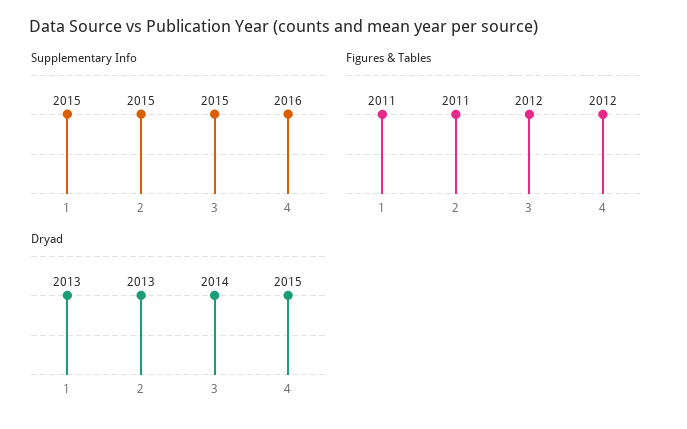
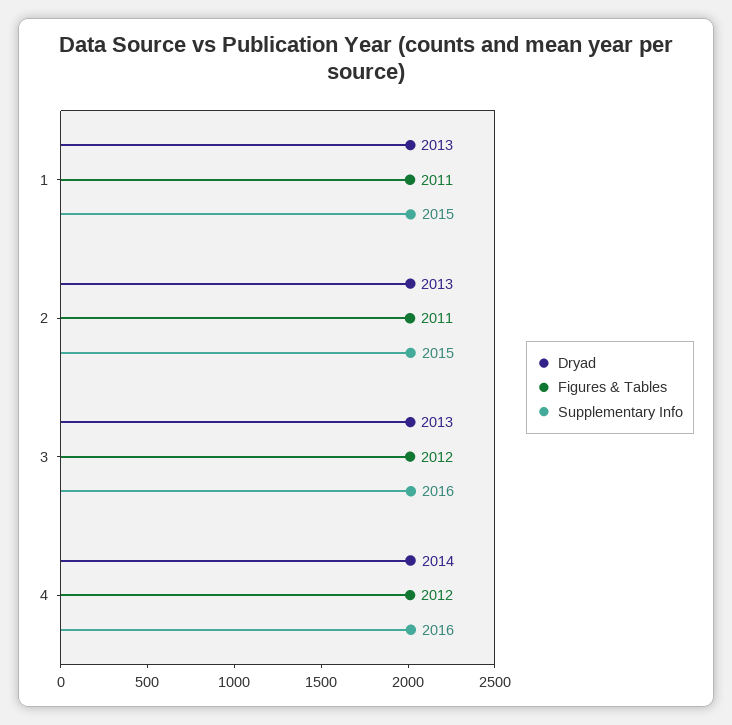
  {
    "Supplementary Info": {
      "1": 2015,
      "2": 2015,
-     "3": 2015,
+     "3": 2016,
      "4": 2016
    },
    "Figures & Tables": {
      "1": 2011,
      "2": 2011,
      "3": 2012,
      "4": 2012
    },
    "Dryad": {
      "1": 2013,
      "2": 2013,
-     "3": 2014,
+     "3": 2013,
-     "4": 2015
+     "4": 2014
    }
  }

